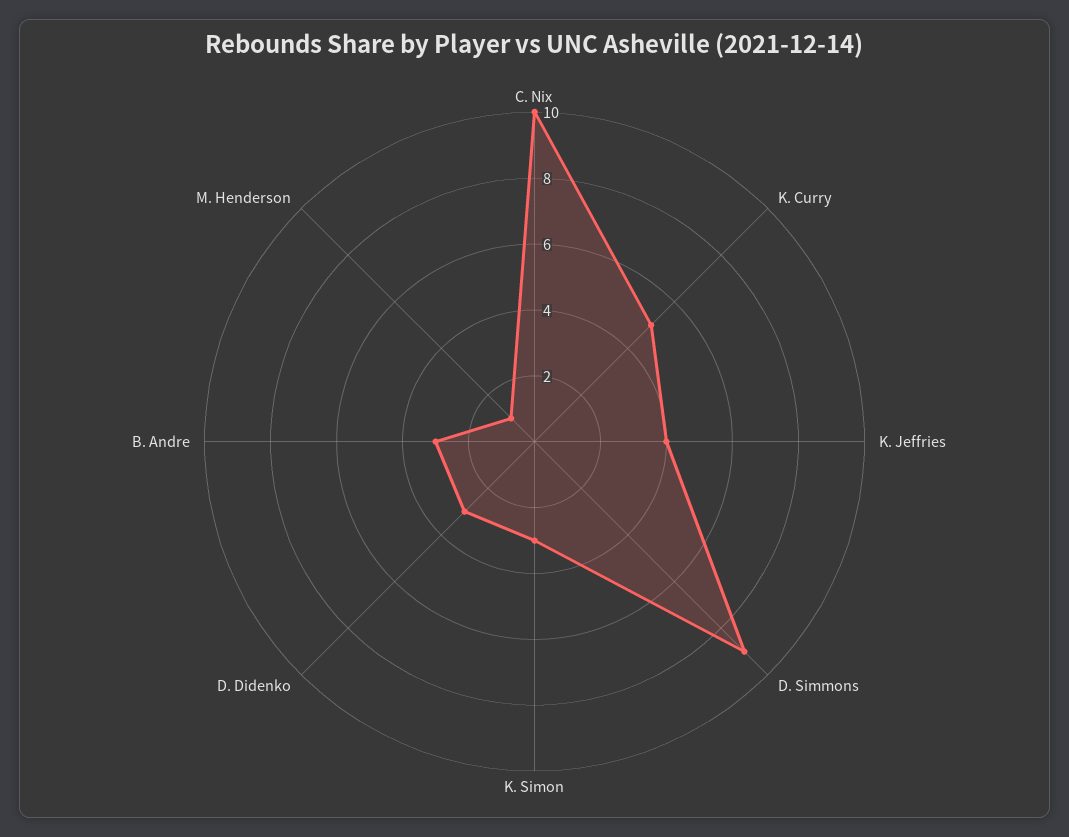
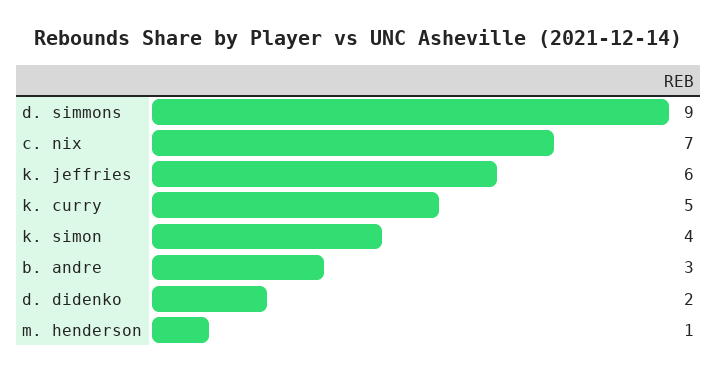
  {
-   "C. Nix": 10,
+   "C. Nix": 7,
    "K. Curry": 5,
-   "K. Jeffries": 4,
+   "K. Jeffries": 6,
    "D. Simmons": 9,
-   "K. Simon": 3,
+   "K. Simon": 4,
-   "D. Didenko": 3,
+   "D. Didenko": 2,
    "B. Andre": 3,
    "M. Henderson": 1
  }

